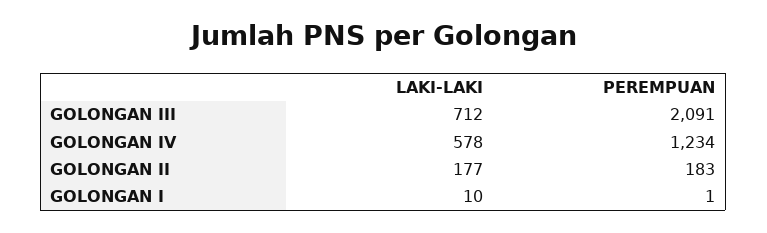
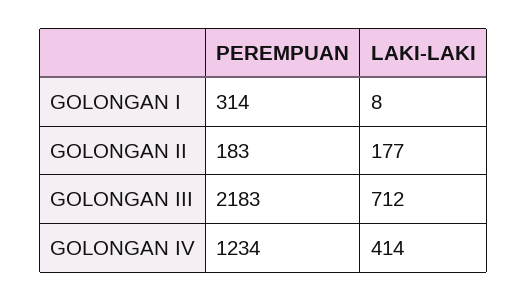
  {
    "LAKI-LAKI": {
      "GOLONGAN III": 712,
-     "GOLONGAN IV": 578,
+     "GOLONGAN IV": 414,
      "GOLONGAN II": 177,
-     "GOLONGAN I": 10
+     "GOLONGAN I": 8
    },
    "PEREMPUAN": {
-     "GOLONGAN III": 2091,
+     "GOLONGAN III": 2183,
      "GOLONGAN IV": 1234,
      "GOLONGAN II": 183,
-     "GOLONGAN I": 1
+     "GOLONGAN I": 314
    }
  }

